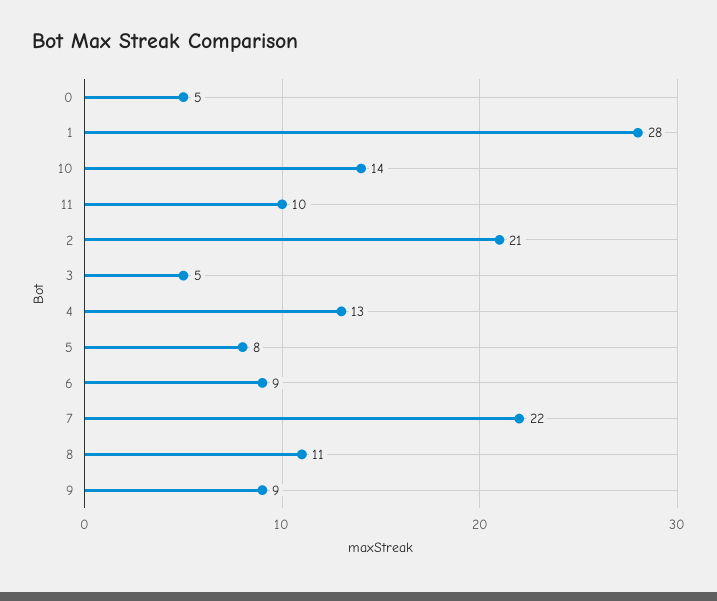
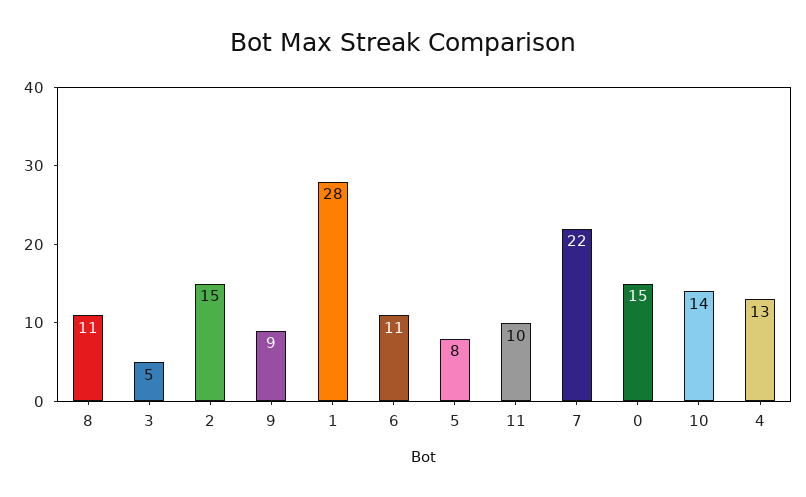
  {
-   "0": 5,
+   "0": 15,
    "1": 28,
    "10": 14,
    "11": 10,
-   "2": 21,
+   "2": 15,
    "3": 5,
    "4": 13,
    "5": 8,
-   "6": 9,
+   "6": 11,
    "7": 22,
    "8": 11,
    "9": 9
  }

